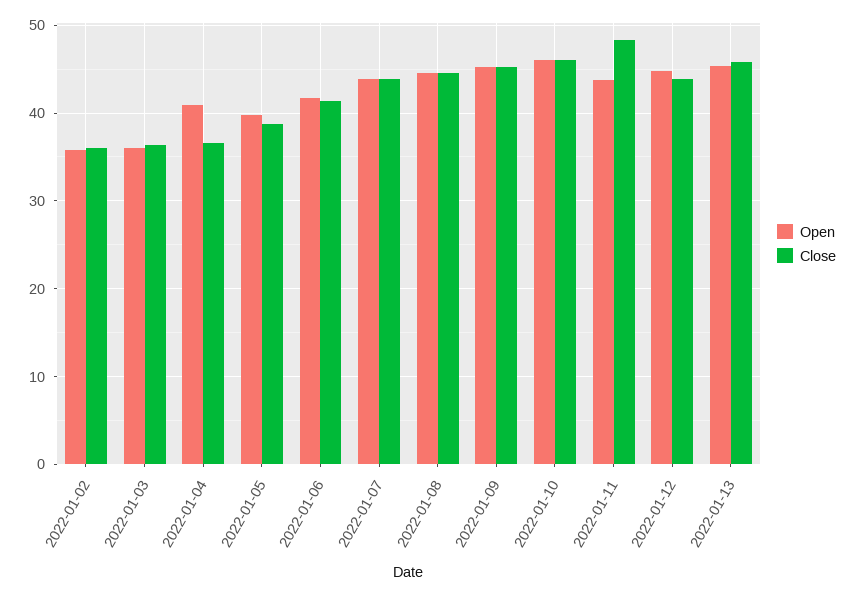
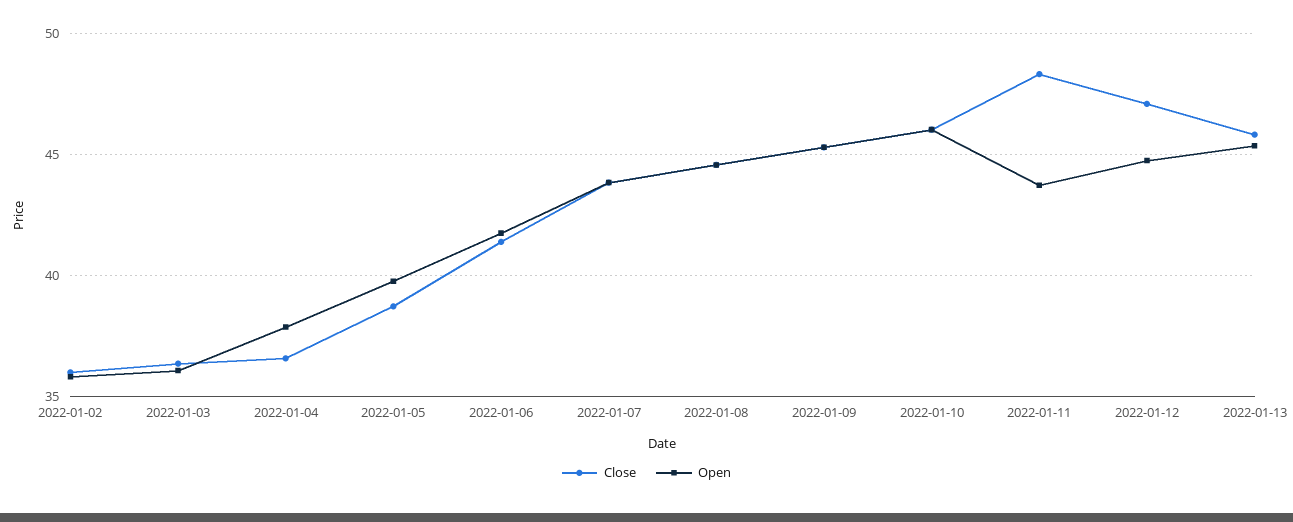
  {
    "Open": {
      "2022-01-02": 36,
      "2022-01-03": 36,
-     "2022-01-04": 41,
+     "2022-01-04": 38,
      "2022-01-05": 40,
      "2022-01-06": 41.5,
      "2022-01-07": 44,
      "2022-01-08": 44.5,
      "2022-01-09": 45.5,
      "2022-01-10": 46,
      "2022-01-11": 43.5,
      "2022-01-12": 44.5,
      "2022-01-13": 45.5
    },
    "Close": {
      "2022-01-02": 36,
      "2022-01-03": 36.5,
      "2022-01-04": 36.5,
      "2022-01-05": 38.5,
      "2022-01-06": 41.5,
      "2022-01-07": 44,
      "2022-01-08": 44.5,
      "2022-01-09": 45.5,
      "2022-01-10": 46,
      "2022-01-11": 48.5,
-     "2022-01-12": 44,
+     "2022-01-12": 47,
      "2022-01-13": 46
    }
  }

